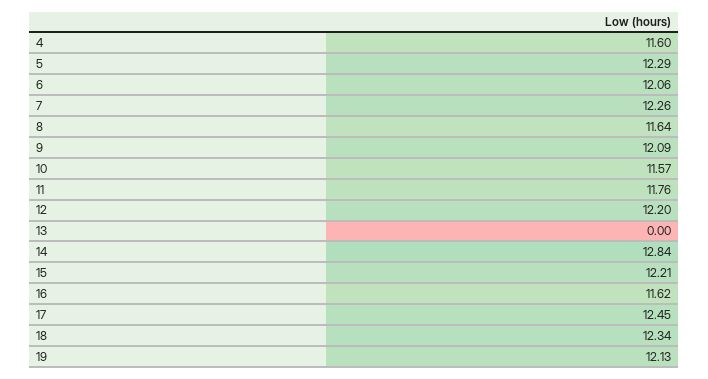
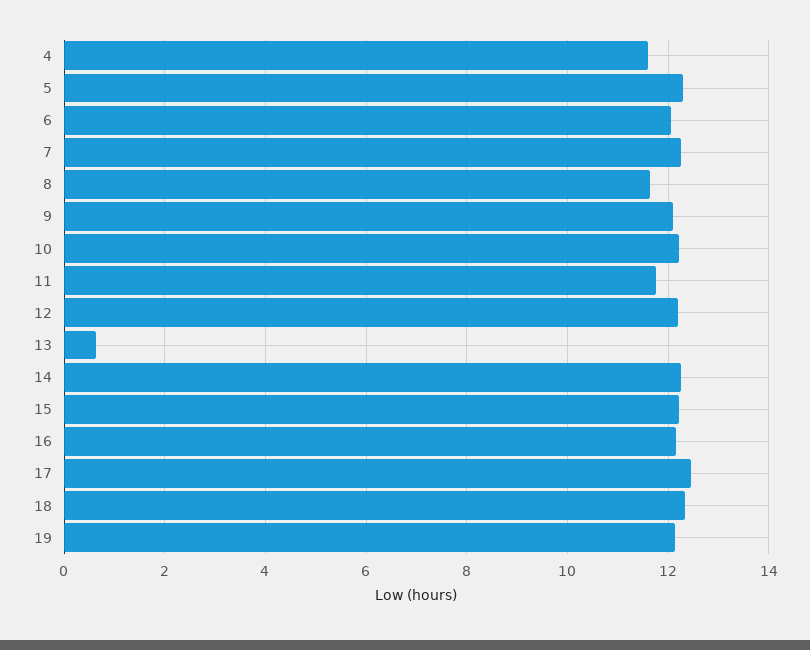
  {
    "4": 11.6,
    "5": 12.29,
    "6": 12.06,
    "7": 12.26,
    "8": 11.64,
    "9": 12.09,
-   "10": 11.57,
+   "10": 12.2,
    "11": 11.76,
    "12": 12.2,
-   "13": 0,
+   "13": 0.6,
-   "14": 12.84,
+   "14": 12.2,
    "15": 12.21,
-   "16": 11.62,
+   "16": 12.2,
    "17": 12.45,
    "18": 12.34,
    "19": 12.13
  }

